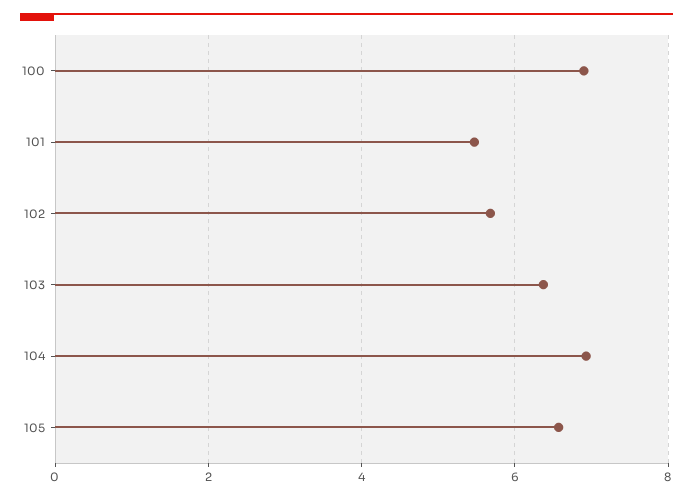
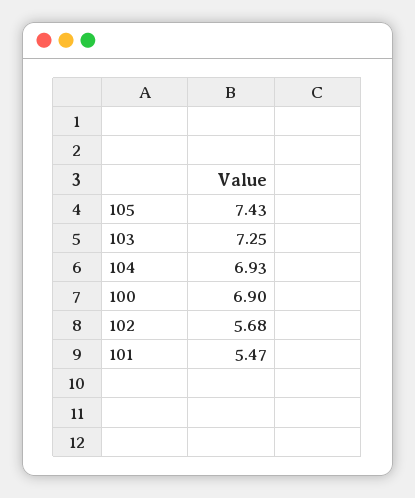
  {
    "100": 6.9,
    "101": 5.47,
    "102": 5.68,
-   "103": 6.4,
+   "103": 7.25,
    "104": 6.93,
-   "105": 6.6
+   "105": 7.43
  }

